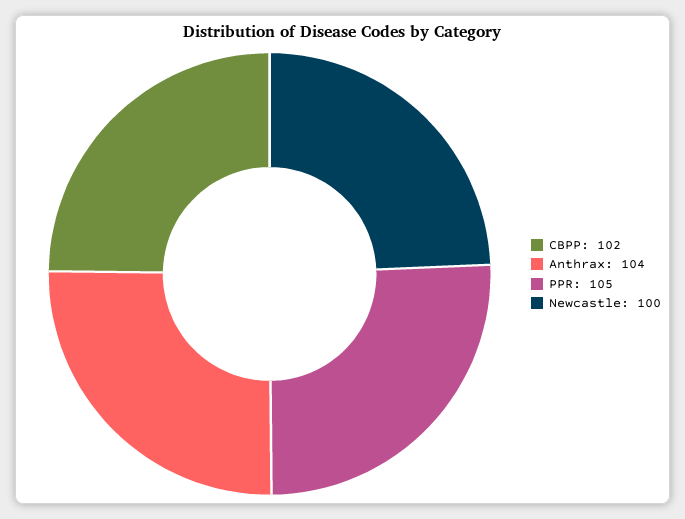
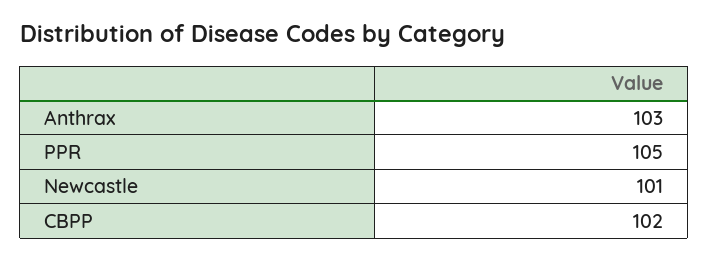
  {
    "CBPP": 102,
-   "Anthrax": 104,
+   "Anthrax": 103,
    "PPR": 105,
-   "Newcastle": 100
+   "Newcastle": 101
  }

